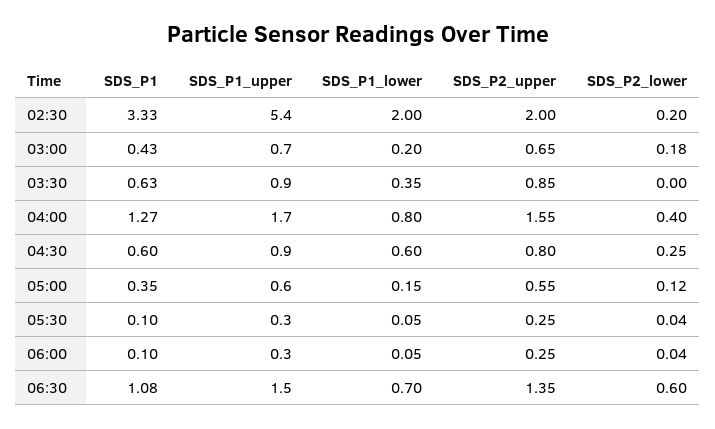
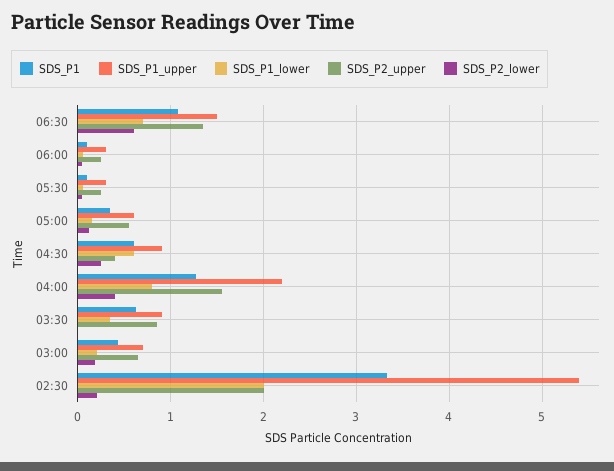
  {
    "SDS_P1": {
      "02:30": 3.33,
      "03:00": 0.43,
      "03:30": 0.63,
      "04:00": 1.27,
      "04:30": 0.6,
      "05:00": 0.35,
      "05:30": 0.1,
      "06:00": 0.1,
      "06:30": 1.08
    },
    "SDS_P1_upper": {
      "02:30": 5.4,
      "03:00": 0.7,
      "03:30": 0.9,
-     "04:00": 1.7,
+     "04:00": 2.2,
      "04:30": 0.9,
      "05:00": 0.6,
      "05:30": 0.3,
      "06:00": 0.3,
      "06:30": 1.5
    },
    "SDS_P1_lower": {
      "02:30": 2,
      "03:00": 0.2,
      "03:30": 0.35,
      "04:00": 0.8,
      "04:30": 0.6,
      "05:00": 0.15,
      "05:30": 0.05,
      "06:00": 0.05,
      "06:30": 0.7
    },
    "SDS_P2_upper": {
      "02:30": 2,
      "03:00": 0.65,
      "03:30": 0.85,
      "04:00": 1.55,
-     "04:30": 0.8,
+     "04:30": 0.4,
      "05:00": 0.55,
      "05:30": 0.25,
      "06:00": 0.25,
      "06:30": 1.35
    },
    "SDS_P2_lower": {
      "02:30": 0.2,
      "03:00": 0.18,
      "03:30": 0,
      "04:00": 0.4,
      "04:30": 0.25,
      "05:00": 0.12,
      "05:30": 0.04,
      "06:00": 0.04,
      "06:30": 0.6
    }
  }

